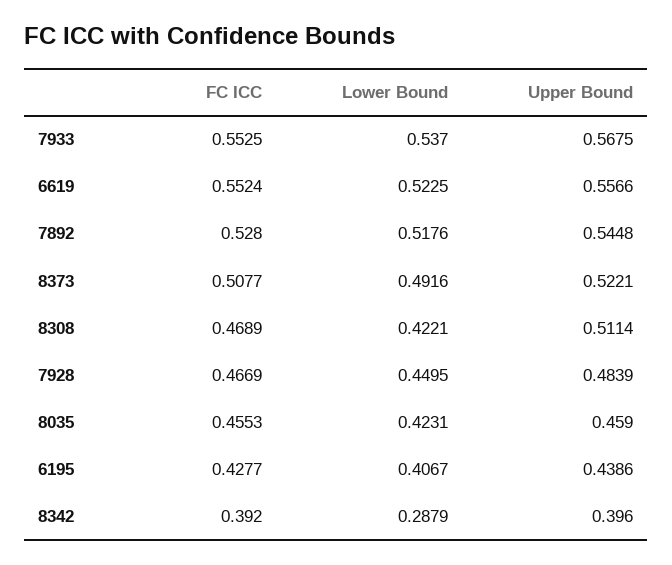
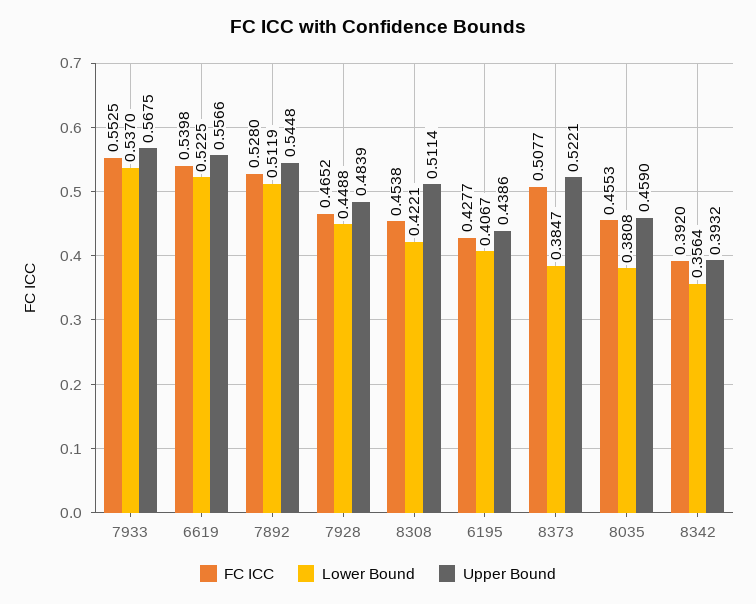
  {
    "FC ICC": {
      "7933": 0.5525,
-     "6619": 0.5524,
+     "6619": 0.5398,
      "7892": 0.528,
      "8373": 0.5077,
-     "8308": 0.4689,
+     "8308": 0.4538,
-     "7928": 0.4669,
+     "7928": 0.4652,
      "8035": 0.4553,
      "6195": 0.4277,
      "8342": 0.392
    },
    "Lower Bound": {
      "7933": 0.537,
      "6619": 0.5225,
-     "7892": 0.5176,
+     "7892": 0.5119,
-     "8373": 0.4916,
+     "8373": 0.3847,
      "8308": 0.4221,
-     "7928": 0.4495,
+     "7928": 0.4488,
-     "8035": 0.4231,
+     "8035": 0.3808,
      "6195": 0.4067,
-     "8342": 0.2879
+     "8342": 0.3564
    },
    "Upper Bound": {
      "7933": 0.5675,
      "6619": 0.5566,
      "7892": 0.5448,
      "8373": 0.5221,
      "8308": 0.5114,
      "7928": 0.4839,
      "8035": 0.459,
      "6195": 0.4386,
-     "8342": 0.396
+     "8342": 0.3932
    }
  }

